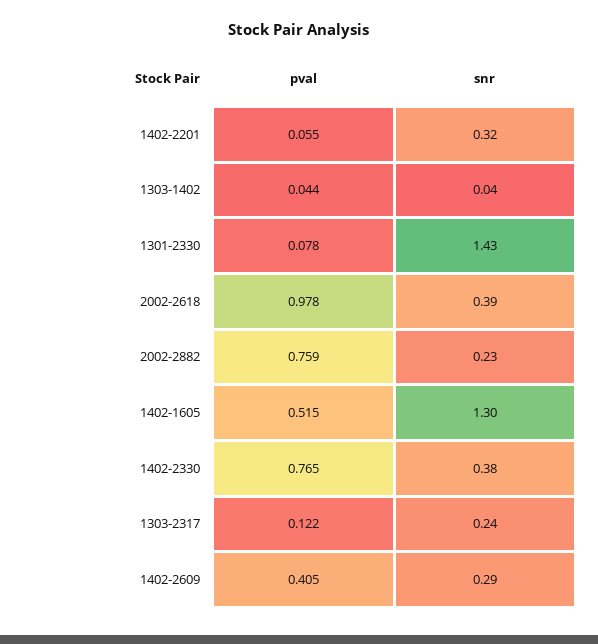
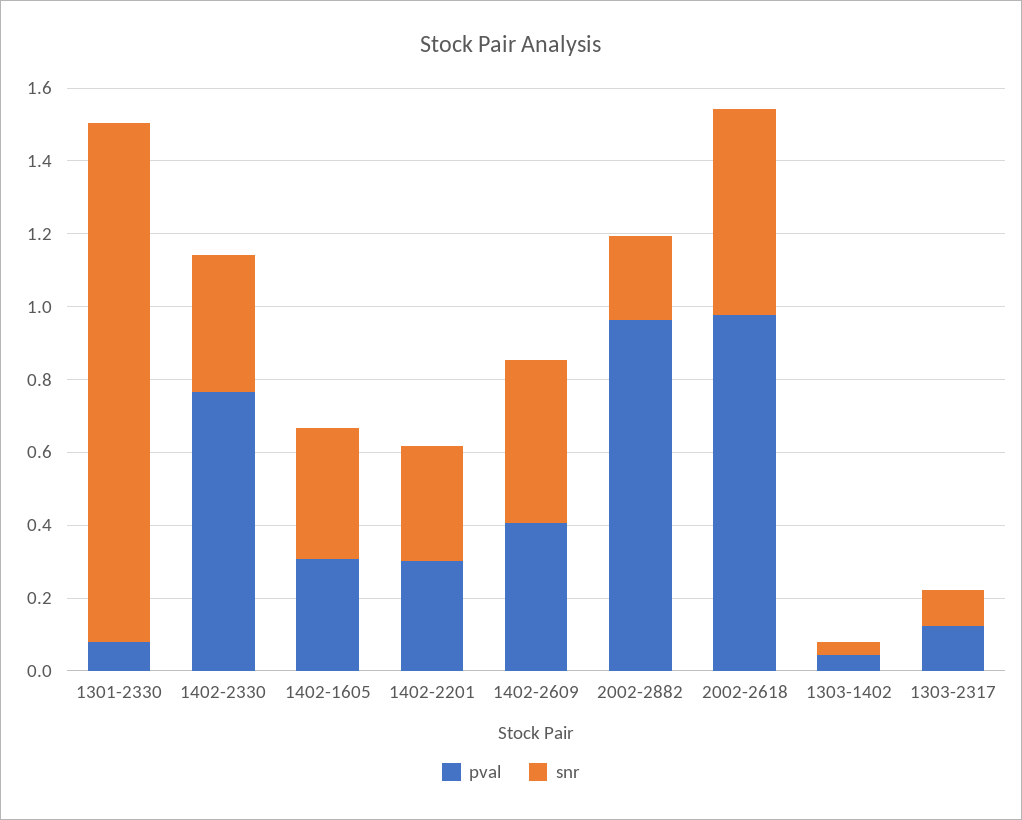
  {
    "pval": {
-     "1402-2201": 0.055,
+     "1402-2201": 0.3,
      "1303-1402": 0.044,
      "1301-2330": 0.078,
      "2002-2618": 0.978,
-     "2002-2882": 0.759,
+     "2002-2882": 0.95,
-     "1402-1605": 0.515,
+     "1402-1605": 0.3,
      "1402-2330": 0.765,
      "1303-2317": 0.122,
      "1402-2609": 0.405
    },
    "snr": {
      "1402-2201": 0.32,
      "1303-1402": 0.04,
      "1301-2330": 1.43,
-     "2002-2618": 0.39,
+     "2002-2618": 0.55,
      "2002-2882": 0.23,
-     "1402-1605": 1.3,
+     "1402-1605": 0.35,
      "1402-2330": 0.38,
-     "1303-2317": 0.24,
+     "1303-2317": 0.1,
-     "1402-2609": 0.29
+     "1402-2609": 0.45
    }
  }

